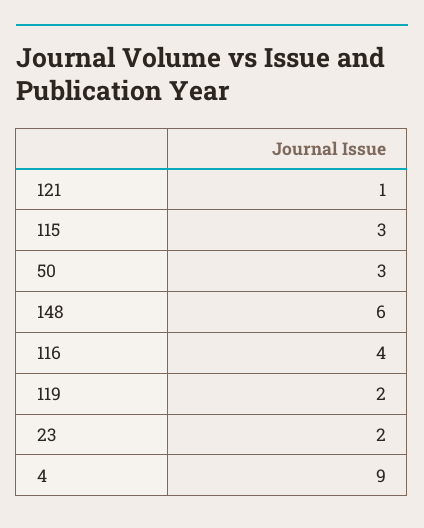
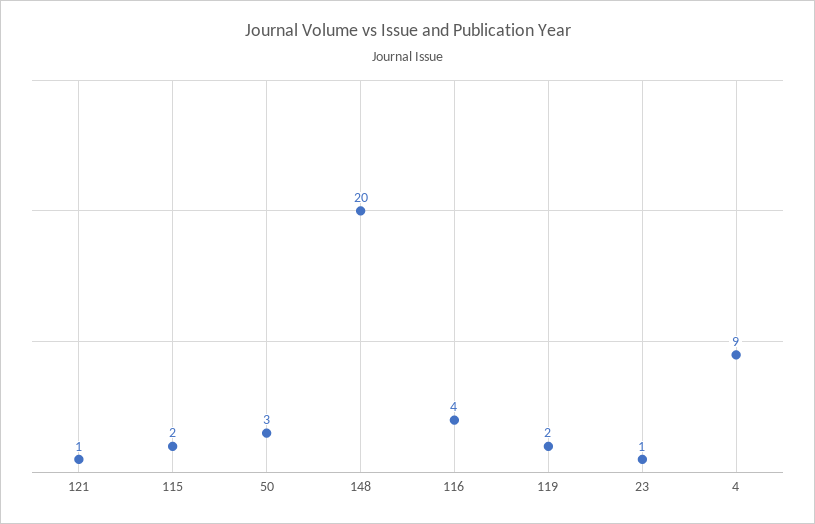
  {
    "121": 1,
-   "115": 3,
+   "115": 2,
    "50": 3,
-   "148": 6,
+   "148": 20,
    "116": 4,
    "119": 2,
-   "23": 2,
+   "23": 1,
    "4": 9
  }

